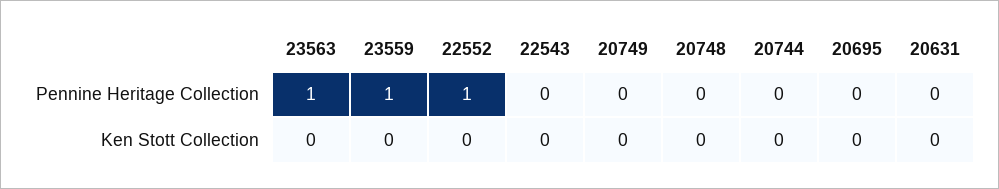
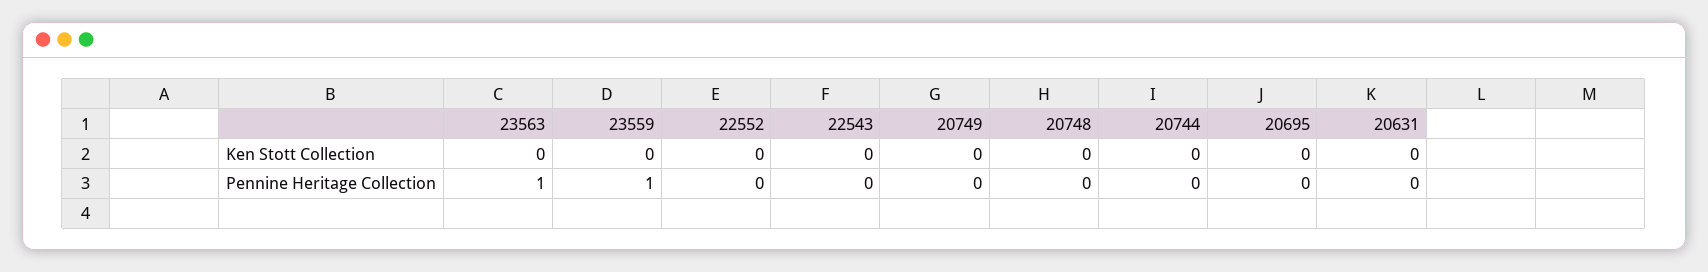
  {
    "23563": {
      "Pennine Heritage Collection": 1,
      "Ken Stott Collection": 0
    },
    "23559": {
      "Pennine Heritage Collection": 1,
      "Ken Stott Collection": 0
    },
    "22552": {
-     "Pennine Heritage Collection": 1,
+     "Pennine Heritage Collection": 0,
      "Ken Stott Collection": 0
    },
    "22543": {
      "Pennine Heritage Collection": 0,
      "Ken Stott Collection": 0
    },
    "20749": {
      "Pennine Heritage Collection": 0,
      "Ken Stott Collection": 0
    },
    "20748": {
      "Pennine Heritage Collection": 0,
      "Ken Stott Collection": 0
    },
    "20744": {
      "Pennine Heritage Collection": 0,
      "Ken Stott Collection": 0
    },
    "20695": {
      "Pennine Heritage Collection": 0,
      "Ken Stott Collection": 0
    },
    "20631": {
      "Pennine Heritage Collection": 0,
      "Ken Stott Collection": 0
    }
  }

